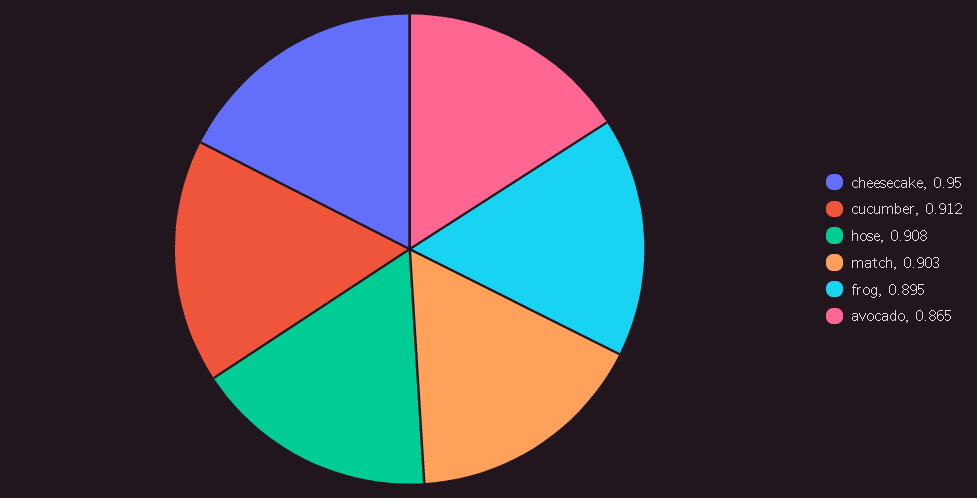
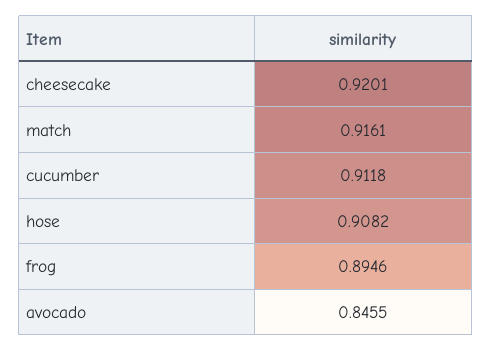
  {
-   "cheesecake": 0.95,
+   "cheesecake": 0.9201,
    "cucumber": 0.9118,
    "hose": 0.9082,
-   "match": 0.903,
+   "match": 0.9161,
    "frog": 0.8946,
-   "avocado": 0.865
+   "avocado": 0.8455
  }

